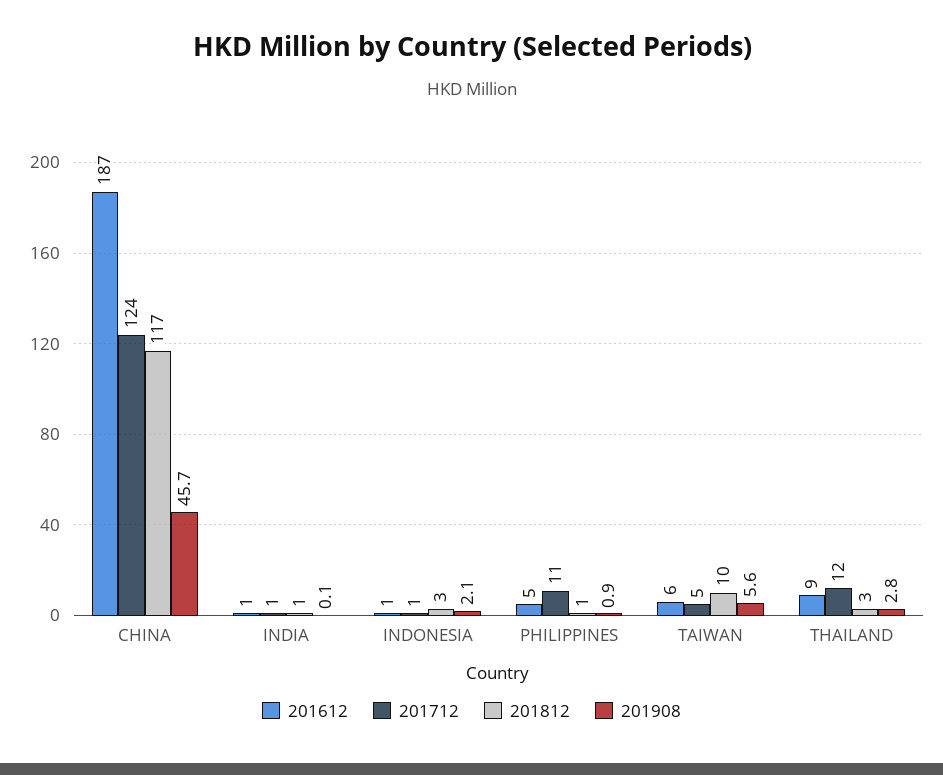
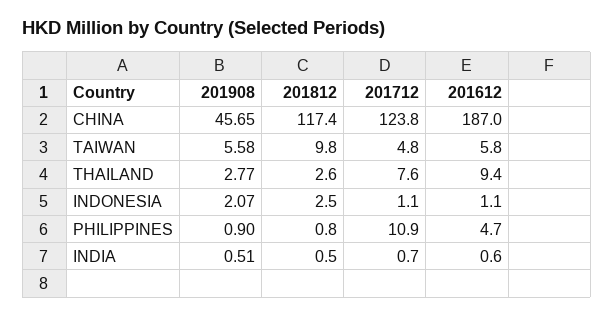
  {
    "201612": {
      "CHINA": 187,
      "INDIA": 0.6,
      "INDONESIA": 1.1,
      "PHILIPPINES": 4.7,
      "TAIWAN": 5.8,
      "THAILAND": 9.4
    },
    "201712": {
      "CHINA": 123.8,
      "INDIA": 0.7,
      "INDONESIA": 1.1,
      "PHILIPPINES": 10.9,
      "TAIWAN": 4.8,
-     "THAILAND": 12
+     "THAILAND": 7.6
    },
    "201812": {
      "CHINA": 117.4,
      "INDIA": 0.5,
      "INDONESIA": 2.5,
      "PHILIPPINES": 0.8,
      "TAIWAN": 9.8,
      "THAILAND": 2.6
    },
    "201908": {
      "CHINA": 45.65,
-     "INDIA": 0.1,
+     "INDIA": 0.51,
      "INDONESIA": 2.07,
      "PHILIPPINES": 0.9,
      "TAIWAN": 5.58,
      "THAILAND": 2.77
    }
  }

